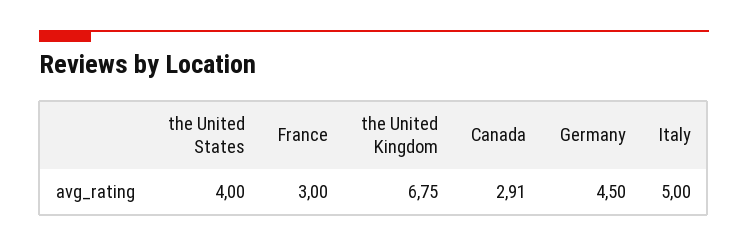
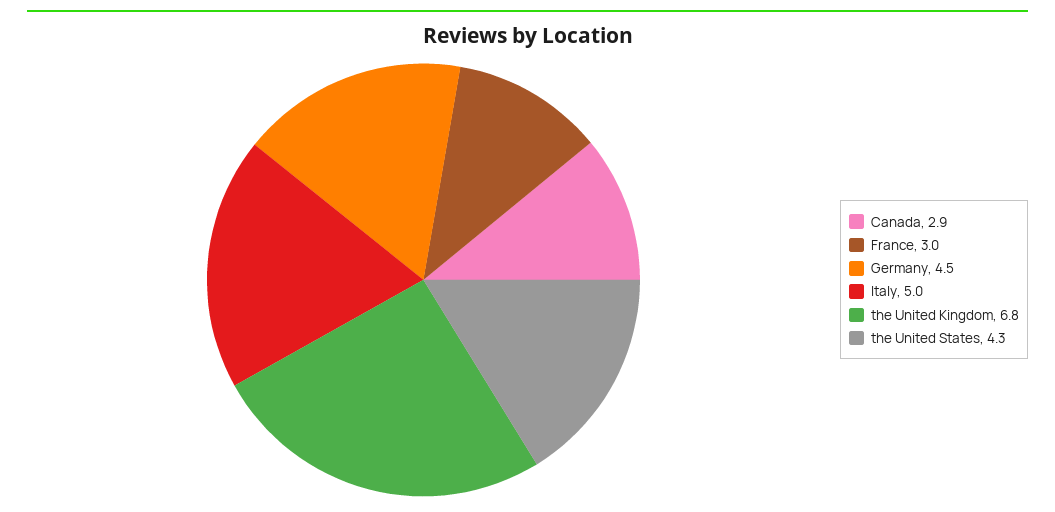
  {
-   "the United States": 4,
+   "the United States": 4.3,
    "France": 3,
    "the United Kingdom": 6.75,
    "Canada": 2.91,
    "Germany": 4.5,
    "Italy": 5
  }

